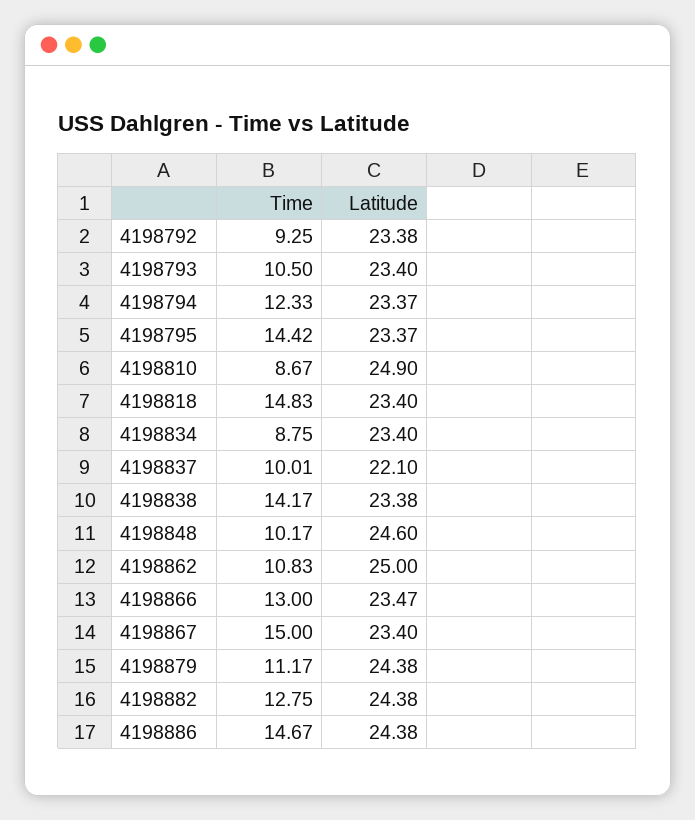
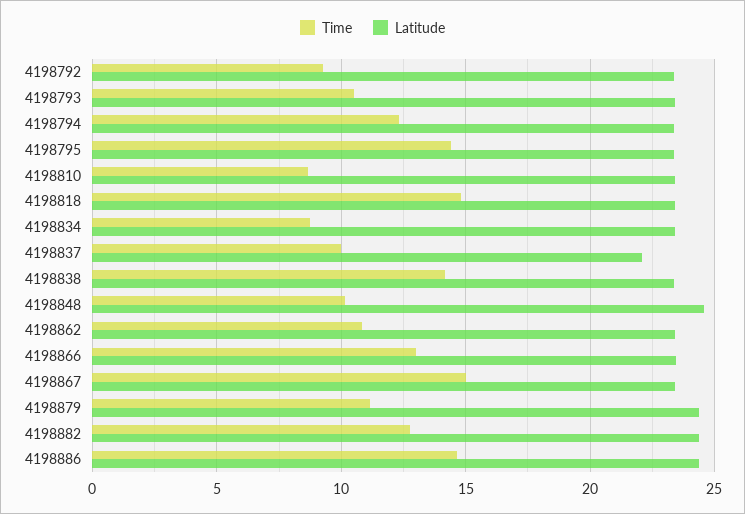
  {
    "Time": {
      "4198792": 9.25,
      "4198793": 10.5,
      "4198794": 12.33,
      "4198795": 14.42,
      "4198810": 8.67,
      "4198818": 14.83,
      "4198834": 8.75,
      "4198837": 10.01,
      "4198838": 14.17,
      "4198848": 10.17,
      "4198862": 10.83,
      "4198866": 13,
      "4198867": 15,
      "4198879": 11.17,
      "4198882": 12.75,
      "4198886": 14.67
    },
    "Latitude": {
      "4198792": 23.38,
      "4198793": 23.4,
      "4198794": 23.37,
      "4198795": 23.37,
-     "4198810": 24.9,
+     "4198810": 23.5,
      "4198818": 23.4,
      "4198834": 23.4,
      "4198837": 22.1,
      "4198838": 23.38,
      "4198848": 24.6,
-     "4198862": 25,
+     "4198862": 23.5,
      "4198866": 23.47,
      "4198867": 23.4,
      "4198879": 24.38,
      "4198882": 24.38,
      "4198886": 24.38
    }
  }

